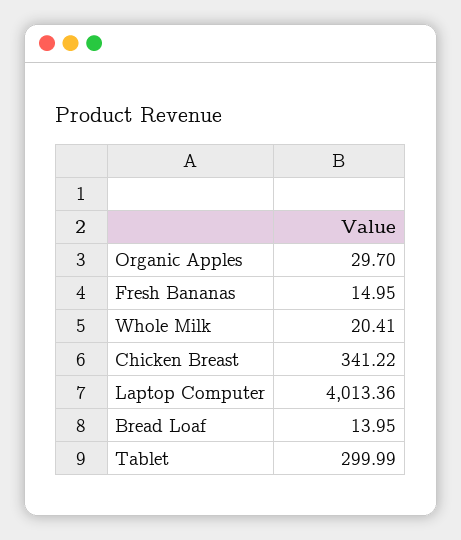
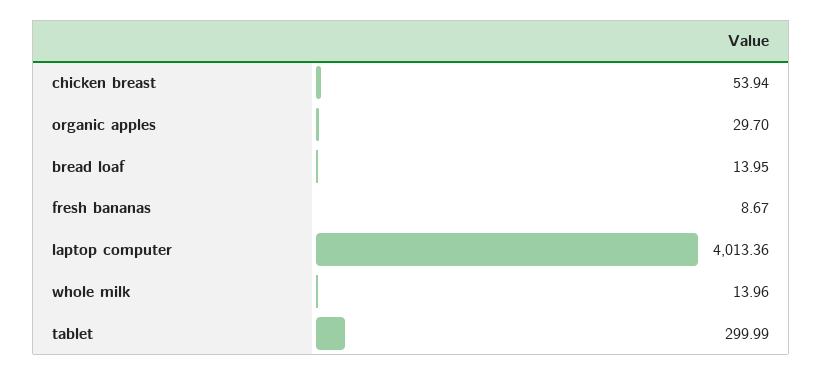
  {
    "Organic Apples": 29.7,
-   "Fresh Bananas": 14.95,
+   "Fresh Bananas": 8.67,
-   "Whole Milk": 20.41,
+   "Whole Milk": 13.96,
-   "Chicken Breast": 341.22,
+   "Chicken Breast": 53.94,
    "Laptop Computer": 4013.36,
    "Bread Loaf": 13.95,
    "Tablet": 299.99
  }

